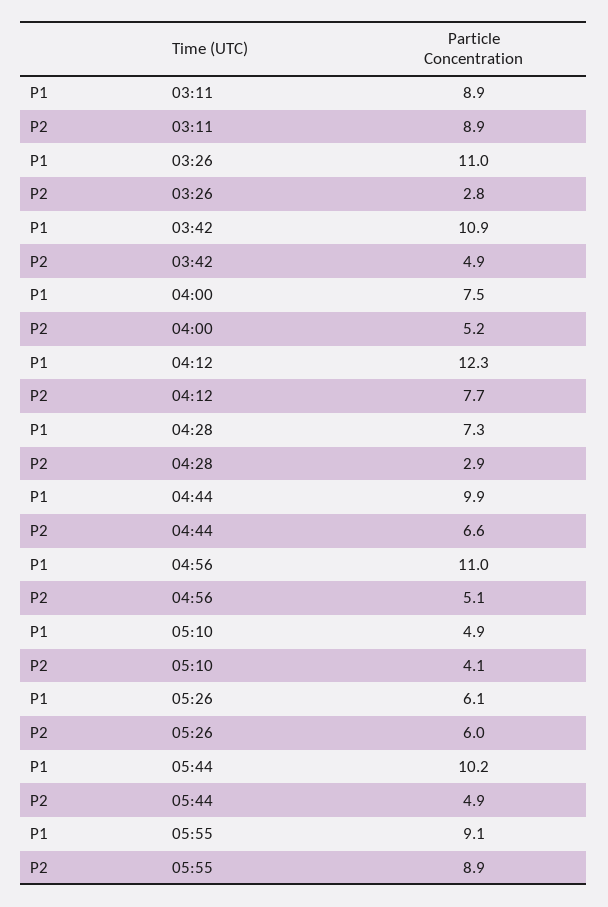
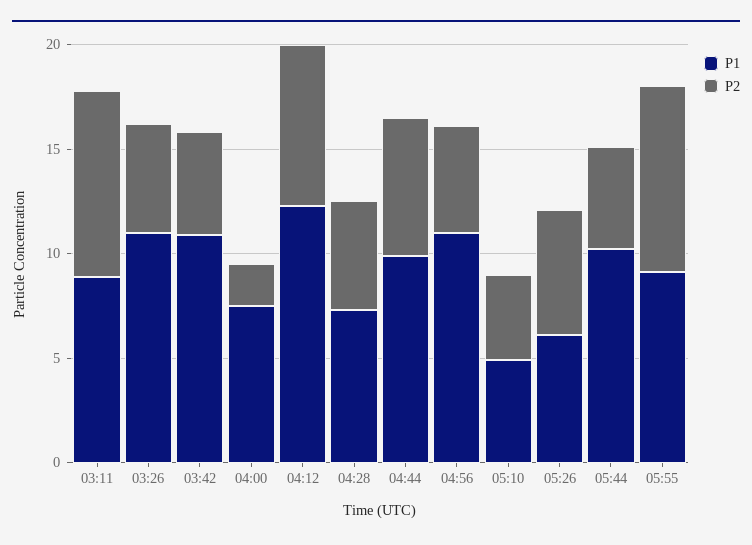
  {
    "P1": {
      "03:11": 8.9,
      "03:26": 11,
      "03:42": 10.9,
      "04:00": 7.5,
      "04:12": 12.3,
      "04:28": 7.3,
      "04:44": 9.9,
      "04:56": 11,
      "05:10": 4.9,
      "05:26": 6.1,
      "05:44": 10.2,
      "05:55": 9.1
    },
    "P2": {
      "03:11": 8.9,
-     "03:26": 2.8,
+     "03:26": 5,
      "03:42": 4.9,
-     "04:00": 5.2,
+     "04:00": 2,
      "04:12": 7.7,
-     "04:28": 2.9,
+     "04:28": 5,
      "04:44": 6.6,
      "04:56": 5.1,
      "05:10": 4.1,
      "05:26": 6,
      "05:44": 4.9,
      "05:55": 8.9
    }
  }

